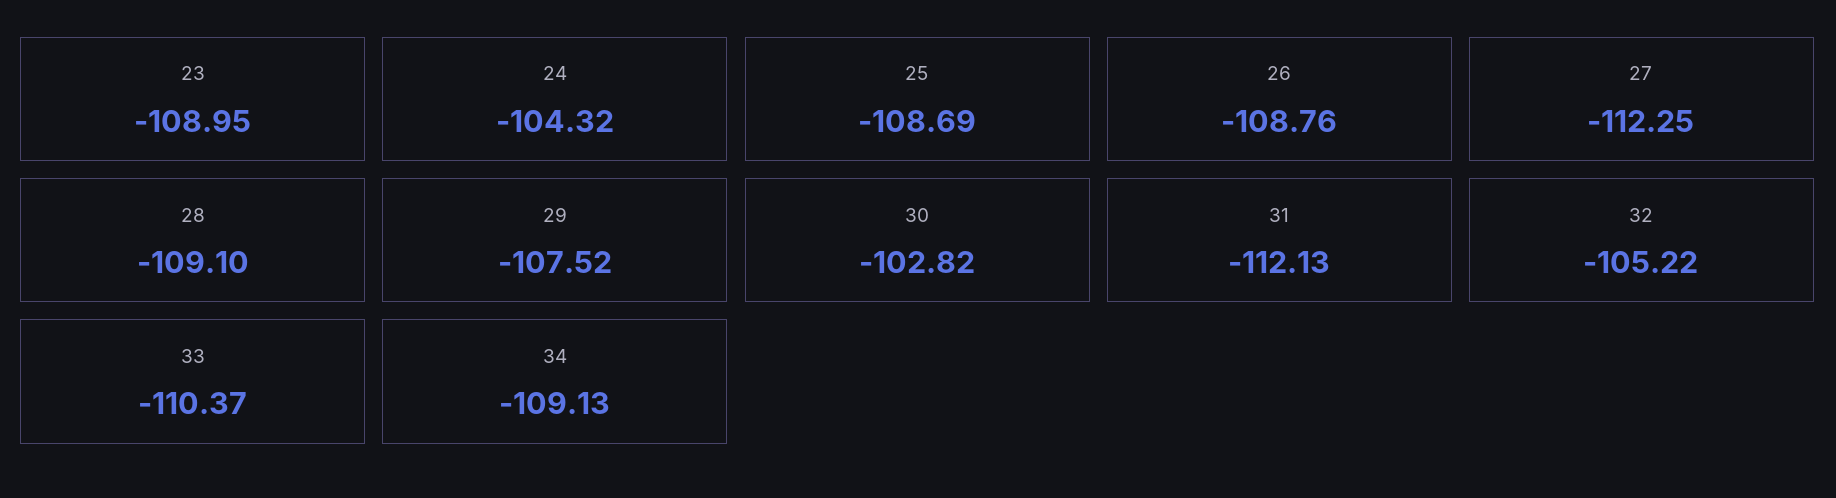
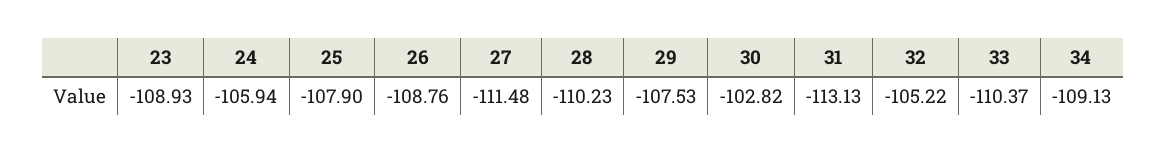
  {
-   "23": -108.95,
+   "23": -108.93,
-   "24": -104.32,
+   "24": -105.94,
-   "25": -108.69,
+   "25": -107.9,
    "26": -108.76,
-   "27": -112.25,
+   "27": -111.48,
-   "28": -109.1,
+   "28": -110.23,
-   "29": -107.52,
+   "29": -107.53,
    "30": -102.82,
-   "31": -112.13,
+   "31": -113.13,
    "32": -105.22,
    "33": -110.37,
    "34": -109.13
  }

